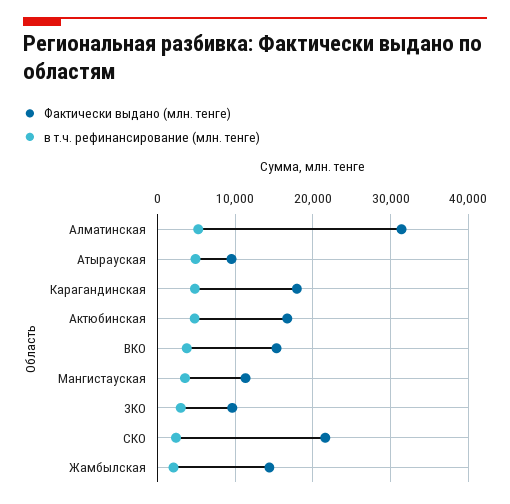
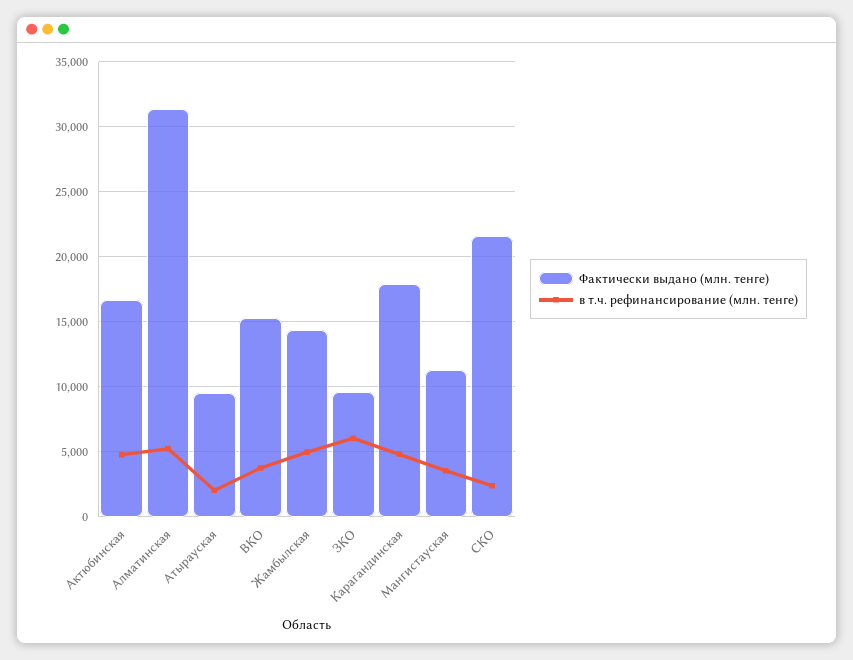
  {
    "Фактически выдано (млн. тенге)": {
      "Алматинская": 31500,
      "Атырауская": 9500,
      "Карагандинская": 18000,
      "Актюбинская": 16500,
      "ВКО": 15500,
      "Мангистауская": 11500,
      "ЗКО": 9500,
      "СКО": 21500,
      "Жамбылская": 14500
    },
    "в т.ч. рефинансирование (млн. тенге)": {
      "Алматинская": 5000,
-     "Атырауская": 5000,
+     "Атырауская": 2000,
      "Карагандинская": 5000,
      "Актюбинская": 5000,
      "ВКО": 4000,
      "Мангистауская": 3500,
-     "ЗКО": 3000,
+     "ЗКО": 6000,
      "СКО": 2500,
-     "Жамбылская": 2000
+     "Жамбылская": 5000
    }
  }

